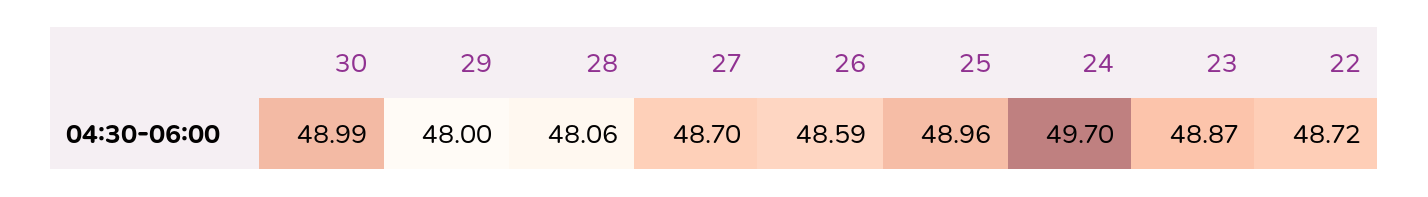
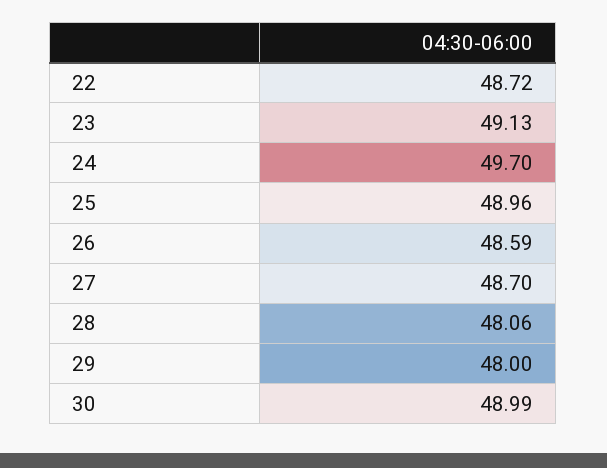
  {
    "30": 48.99,
    "29": 48,
    "28": 48.06,
    "27": 48.7,
    "26": 48.59,
    "25": 48.96,
    "24": 49.7,
-   "23": 48.87,
+   "23": 49.13,
    "22": 48.72
  }

